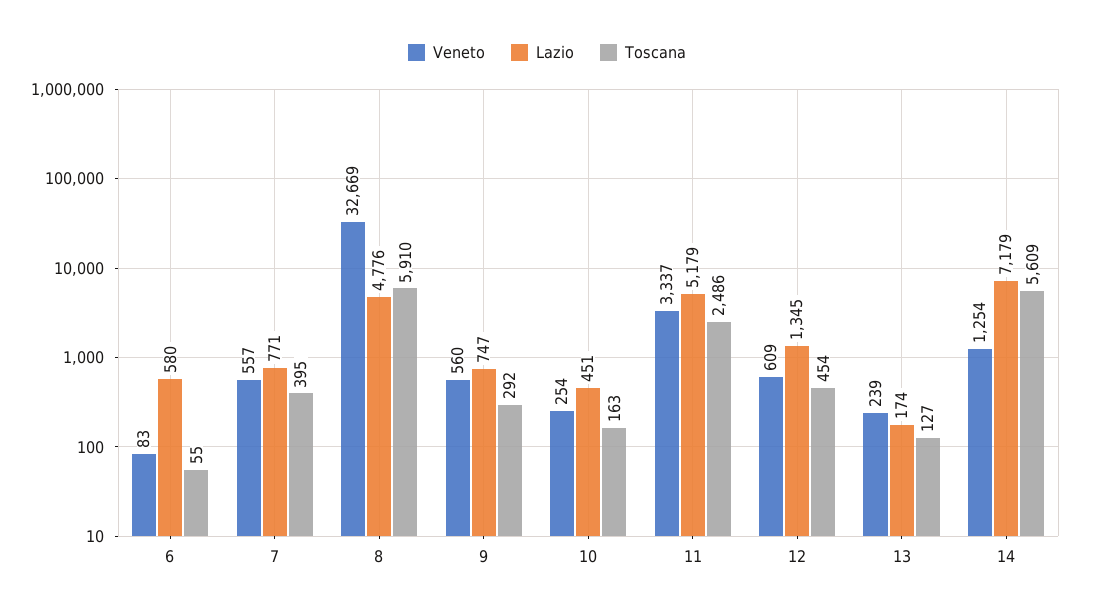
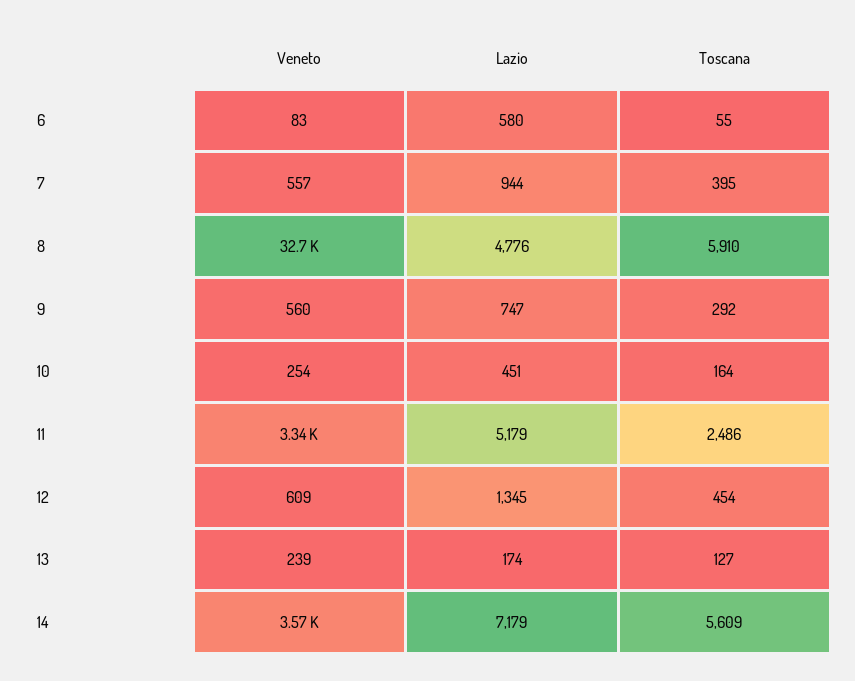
  {
    "Veneto": {
      "6": 83,
      "7": 557,
      "8": 32669,
      "9": 560,
      "10": 254,
      "11": 3337,
      "12": 609,
      "13": 239,
-     "14": 1254
+     "14": 3570
    },
    "Lazio": {
      "6": 580,
-     "7": 771,
+     "7": 944,
      "8": 4776,
      "9": 747,
      "10": 451,
      "11": 5179,
      "12": 1345,
      "13": 174,
      "14": 7179
    },
    "Toscana": {
      "6": 55,
      "7": 395,
      "8": 5910,
      "9": 292,
-     "10": 163,
+     "10": 164,
      "11": 2486,
      "12": 454,
      "13": 127,
      "14": 5609
    }
  }

